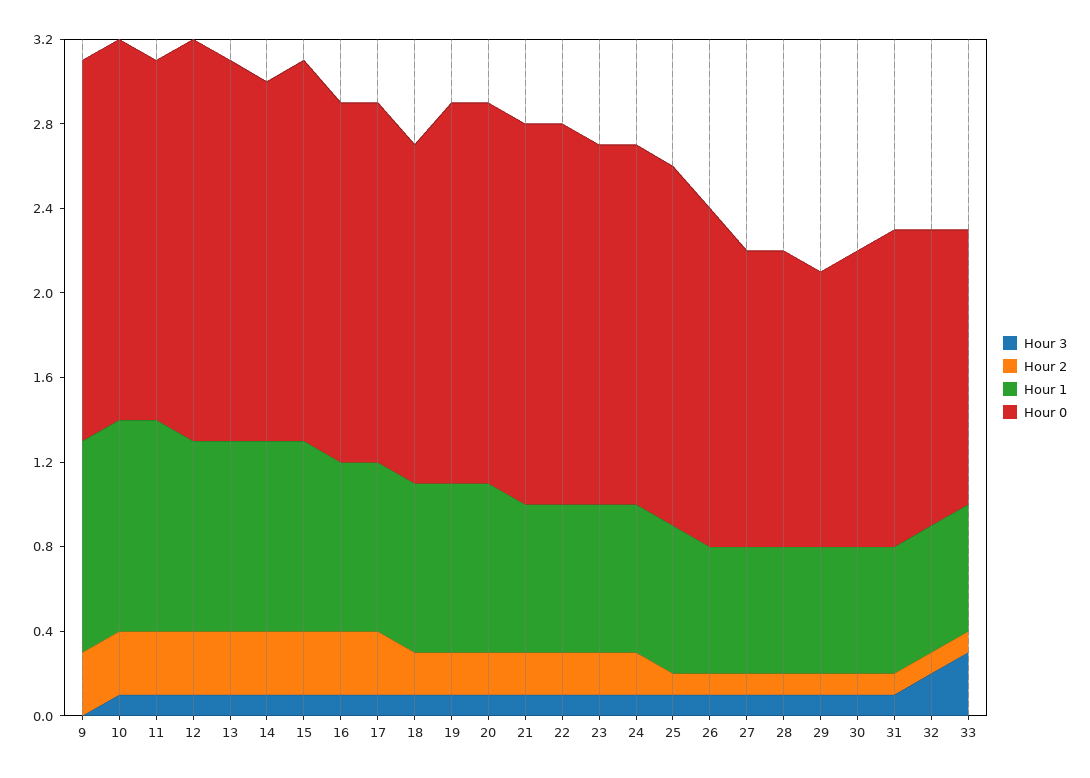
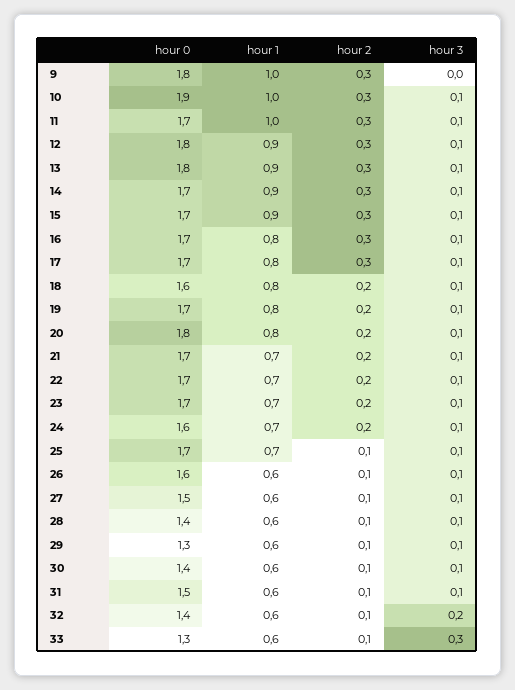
  {
    "Hour 3": {
      "9": 0,
      "10": 0.1,
      "11": 0.1,
      "12": 0.1,
      "13": 0.1,
      "14": 0.1,
      "15": 0.1,
      "16": 0.1,
      "17": 0.1,
      "18": 0.1,
      "19": 0.1,
      "20": 0.1,
      "21": 0.1,
      "22": 0.1,
      "23": 0.1,
      "24": 0.1,
      "25": 0.1,
      "26": 0.1,
      "27": 0.1,
      "28": 0.1,
      "29": 0.1,
      "30": 0.1,
      "31": 0.1,
      "32": 0.2,
      "33": 0.3
    },
    "Hour 2": {
      "9": 0.3,
      "10": 0.3,
      "11": 0.3,
      "12": 0.3,
      "13": 0.3,
      "14": 0.3,
      "15": 0.3,
      "16": 0.3,
      "17": 0.3,
      "18": 0.2,
      "19": 0.2,
      "20": 0.2,
      "21": 0.2,
      "22": 0.2,
      "23": 0.2,
      "24": 0.2,
      "25": 0.1,
      "26": 0.1,
      "27": 0.1,
      "28": 0.1,
      "29": 0.1,
      "30": 0.1,
      "31": 0.1,
      "32": 0.1,
      "33": 0.1
    },
    "Hour 1": {
      "9": 1,
      "10": 1,
      "11": 1,
      "12": 0.9,
      "13": 0.9,
      "14": 0.9,
      "15": 0.9,
      "16": 0.8,
      "17": 0.8,
      "18": 0.8,
      "19": 0.8,
      "20": 0.8,
      "21": 0.7,
      "22": 0.7,
      "23": 0.7,
      "24": 0.7,
      "25": 0.7,
      "26": 0.6,
      "27": 0.6,
      "28": 0.6,
      "29": 0.6,
      "30": 0.6,
      "31": 0.6,
      "32": 0.6,
      "33": 0.6
    },
    "Hour 0": {
      "9": 1.8,
-     "10": 1.8,
+     "10": 1.9,
      "11": 1.7,
-     "12": 1.9,
+     "12": 1.8,
      "13": 1.8,
      "14": 1.7,
-     "15": 1.8,
+     "15": 1.7,
      "16": 1.7,
      "17": 1.7,
      "18": 1.6,
-     "19": 1.8,
+     "19": 1.7,
      "20": 1.8,
-     "21": 1.8,
+     "21": 1.7,
-     "22": 1.8,
+     "22": 1.7,
      "23": 1.7,
-     "24": 1.7,
+     "24": 1.6,
      "25": 1.7,
      "26": 1.6,
-     "27": 1.4,
+     "27": 1.5,
      "28": 1.4,
      "29": 1.3,
      "30": 1.4,
      "31": 1.5,
      "32": 1.4,
      "33": 1.3
    }
  }

